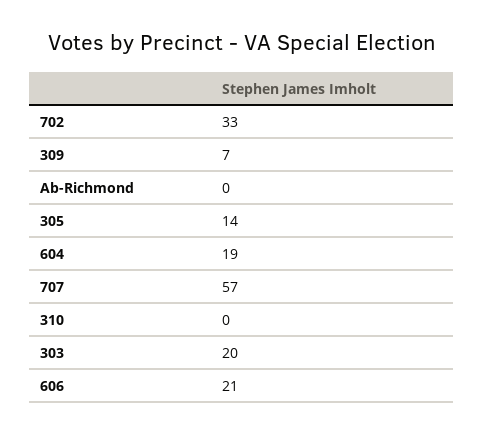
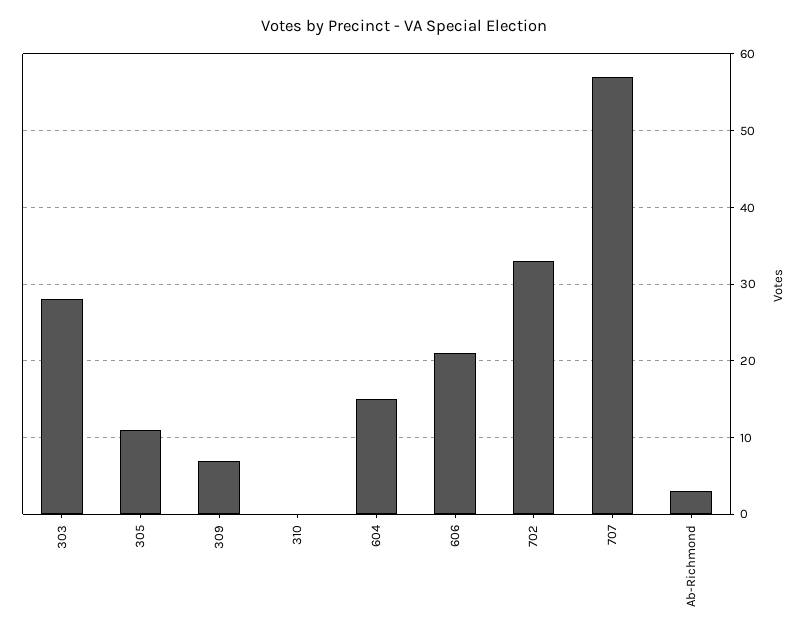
  {
    "702": 33,
    "309": 7,
-   "Ab-Richmond": 0,
+   "Ab-Richmond": 3,
-   "305": 14,
+   "305": 11,
-   "604": 19,
+   "604": 15,
    "707": 57,
    "310": 0,
-   "303": 20,
+   "303": 28,
    "606": 21
  }

